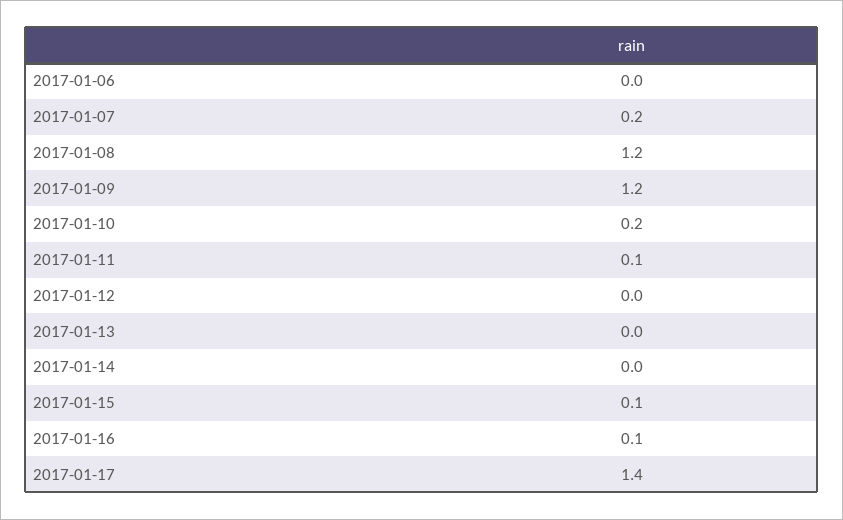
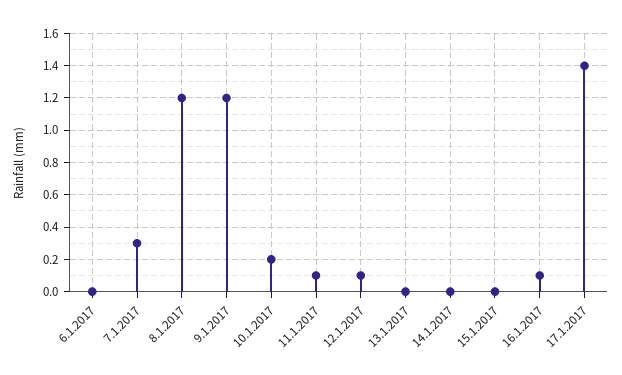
  {
    "2017-01-06": 0,
-   "2017-01-07": 0.2,
+   "2017-01-07": 0.3,
    "2017-01-08": 1.2,
    "2017-01-09": 1.2,
    "2017-01-10": 0.2,
    "2017-01-11": 0.1,
-   "2017-01-12": 0,
+   "2017-01-12": 0.1,
    "2017-01-13": 0,
    "2017-01-14": 0,
-   "2017-01-15": 0.1,
+   "2017-01-15": 0,
    "2017-01-16": 0.1,
    "2017-01-17": 1.4
  }

